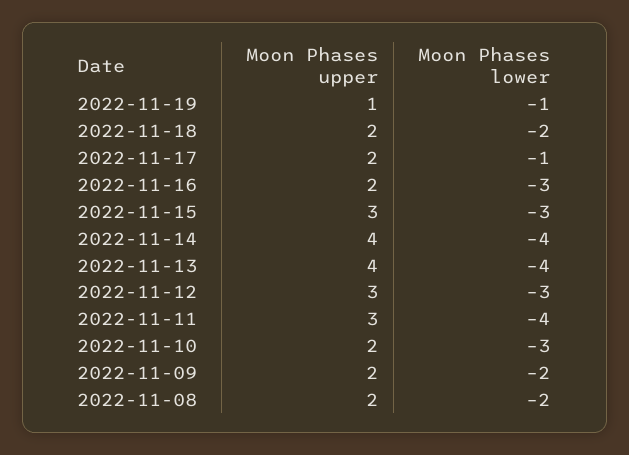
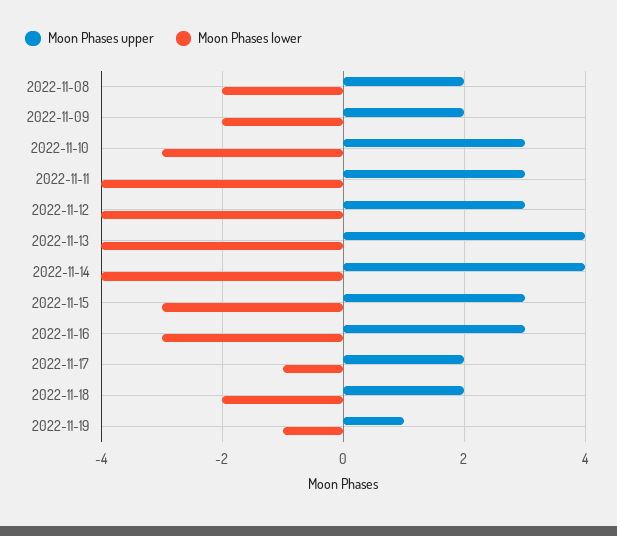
  {
    "Moon Phases upper": {
      "2022-11-19": 1,
      "2022-11-18": 2,
      "2022-11-17": 2,
-     "2022-11-16": 2,
+     "2022-11-16": 3,
      "2022-11-15": 3,
      "2022-11-14": 4,
      "2022-11-13": 4,
      "2022-11-12": 3,
      "2022-11-11": 3,
-     "2022-11-10": 2,
+     "2022-11-10": 3,
      "2022-11-09": 2,
      "2022-11-08": 2
    },
    "Moon Phases lower": {
      "2022-11-19": -1,
      "2022-11-18": -2,
      "2022-11-17": -1,
      "2022-11-16": -3,
      "2022-11-15": -3,
      "2022-11-14": -4,
      "2022-11-13": -4,
-     "2022-11-12": -3,
+     "2022-11-12": -4,
      "2022-11-11": -4,
      "2022-11-10": -3,
      "2022-11-09": -2,
      "2022-11-08": -2
    }
  }

